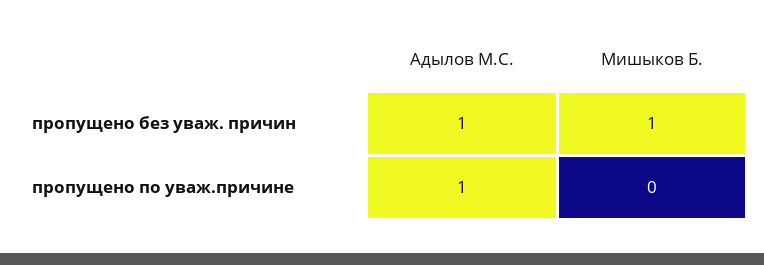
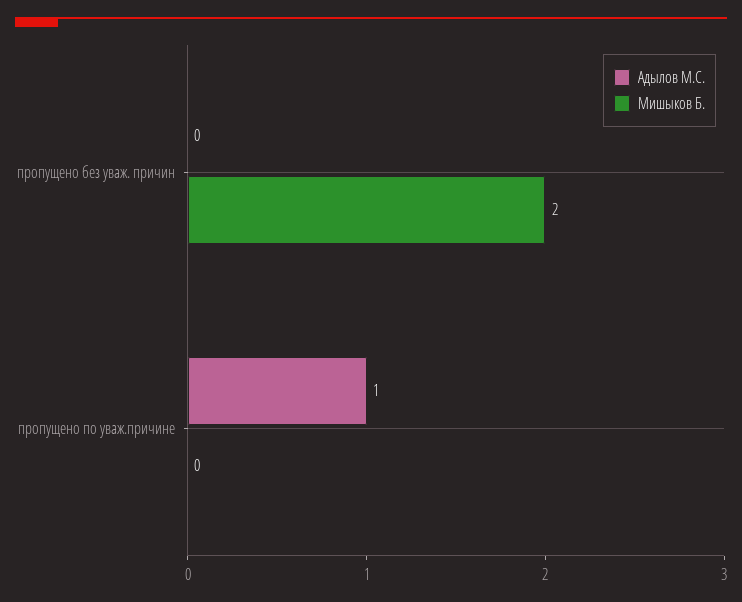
  {
    "Адылов М.С.": {
-     "пропущено без уваж. причин": 1,
+     "пропущено без уваж. причин": 0,
      "пропущено по уваж.причине": 1
    },
    "Мишыков Б.": {
-     "пропущено без уваж. причин": 1,
+     "пропущено без уваж. причин": 2,
      "пропущено по уваж.причине": 0
    }
  }

